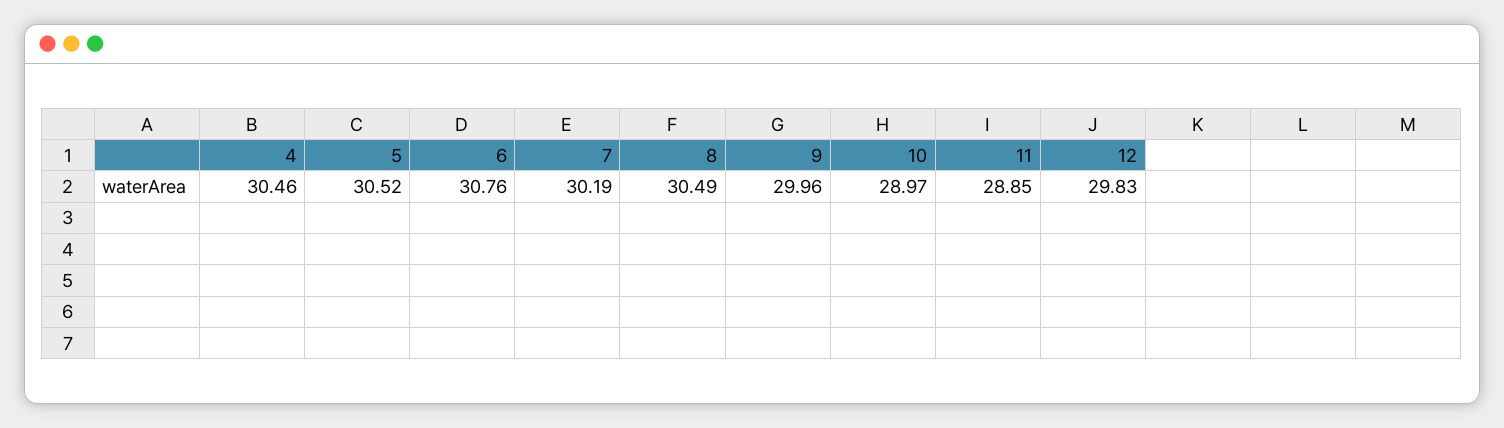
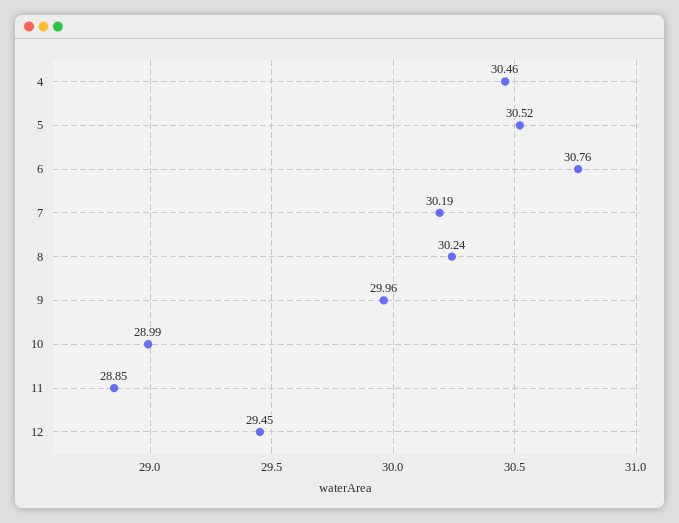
  {
    "4": 30.46,
    "5": 30.52,
    "6": 30.76,
    "7": 30.19,
-   "8": 30.49,
+   "8": 30.24,
    "9": 29.96,
-   "10": 28.97,
+   "10": 28.99,
    "11": 28.85,
-   "12": 29.83
+   "12": 29.45
  }

